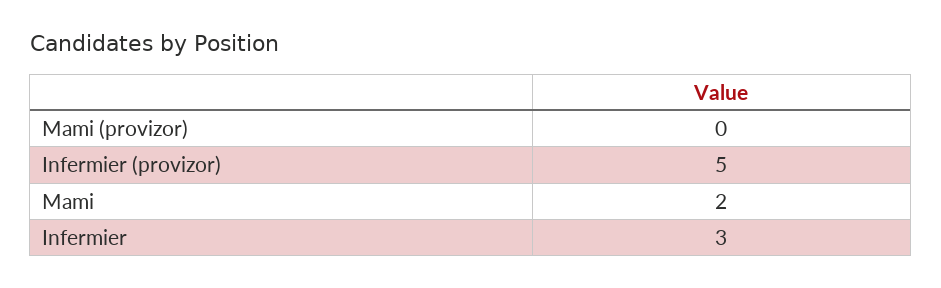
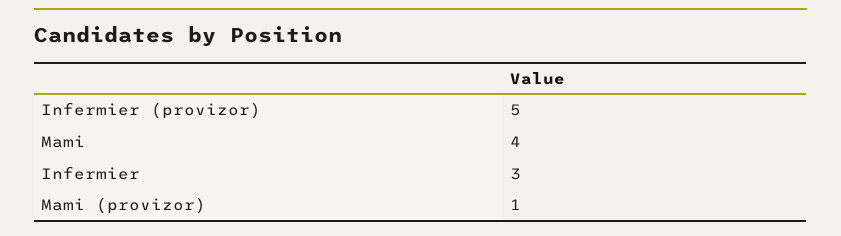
  {
-   "Mami (provizor)": 0,
+   "Mami (provizor)": 1,
    "Infermier (provizor)": 5,
-   "Mami": 2,
+   "Mami": 4,
    "Infermier": 3
  }

